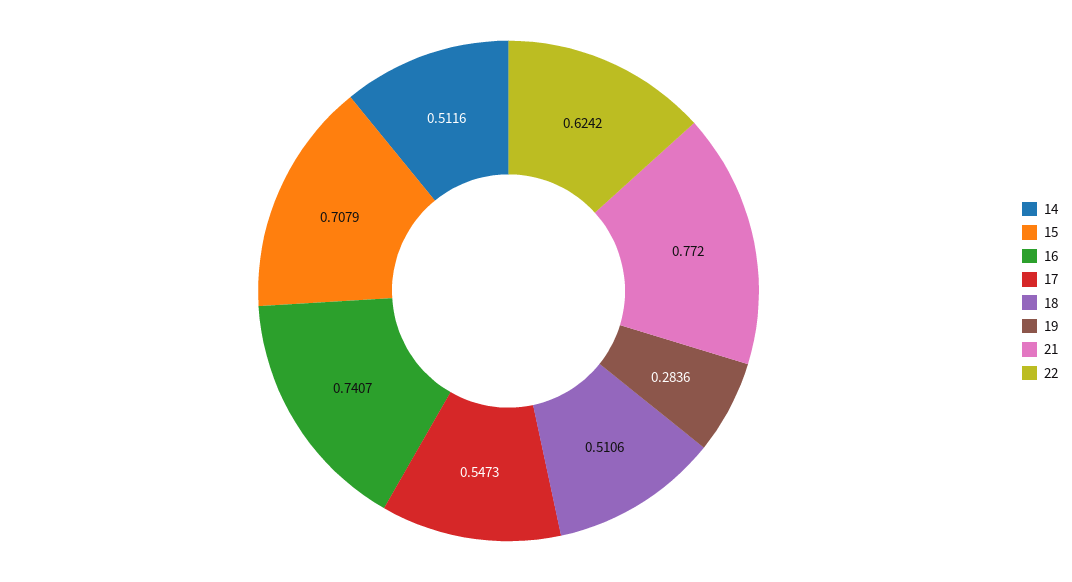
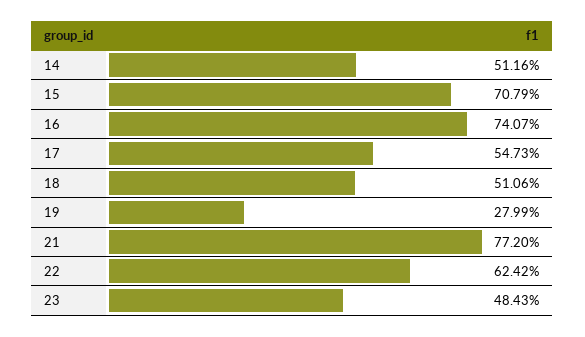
  {
    "14": 0.5116,
    "15": 0.7079,
    "16": 0.7407,
    "17": 0.5473,
    "18": 0.5106,
-   "19": 0.2836,
+   "19": 0.2799,
    "21": 0.772,
-   "22": 0.6242
+   "22": 0.6242,
+   "23": 0.4843
  }

